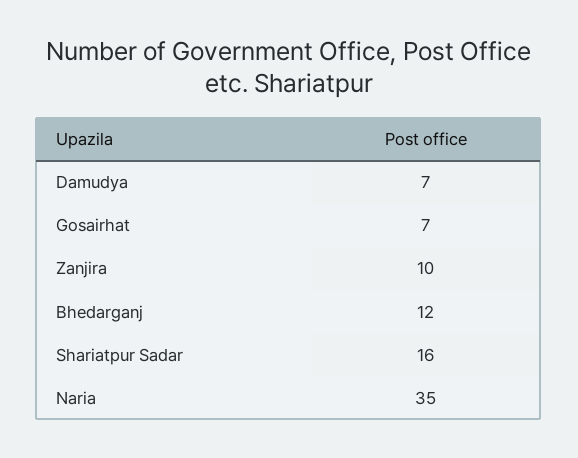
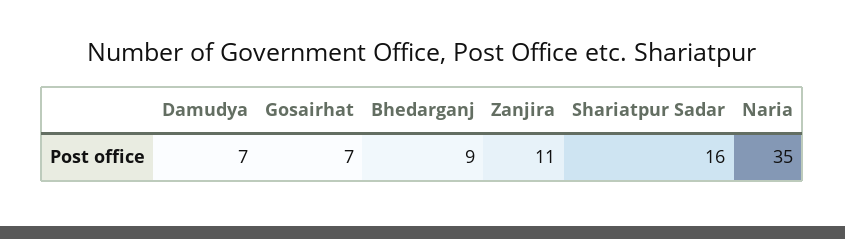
  {
    "Damudya": 7,
    "Gosairhat": 7,
-   "Zanjira": 10,
+   "Zanjira": 11,
-   "Bhedarganj": 12,
+   "Bhedarganj": 9,
    "Shariatpur Sadar": 16,
    "Naria": 35
  }

